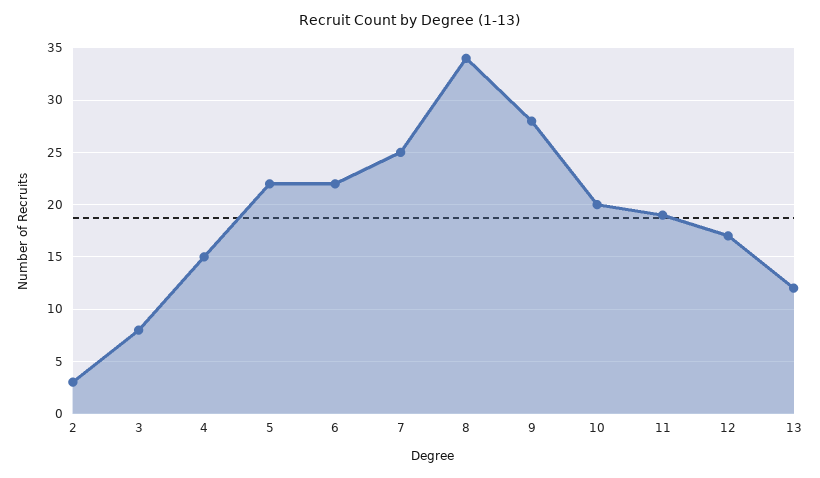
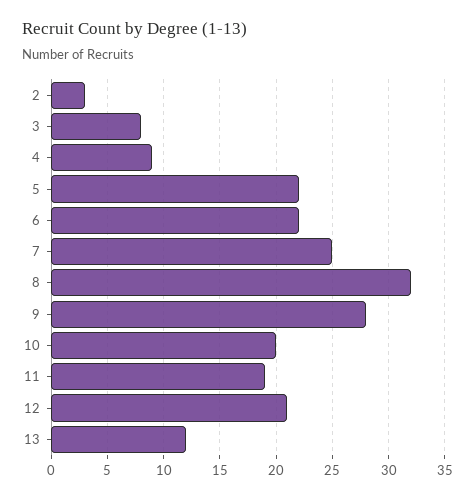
  {
    "2": 3,
    "3": 8,
-   "4": 15,
+   "4": 9,
    "5": 22,
    "6": 22,
    "7": 25,
-   "8": 34,
+   "8": 32,
    "9": 28,
    "10": 20,
    "11": 19,
-   "12": 17,
+   "12": 21,
    "13": 12
  }

